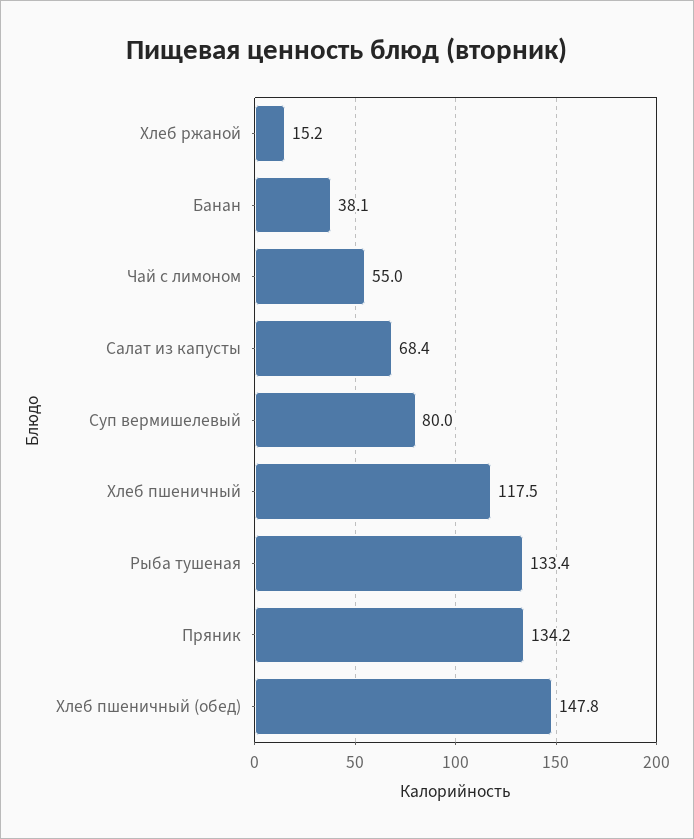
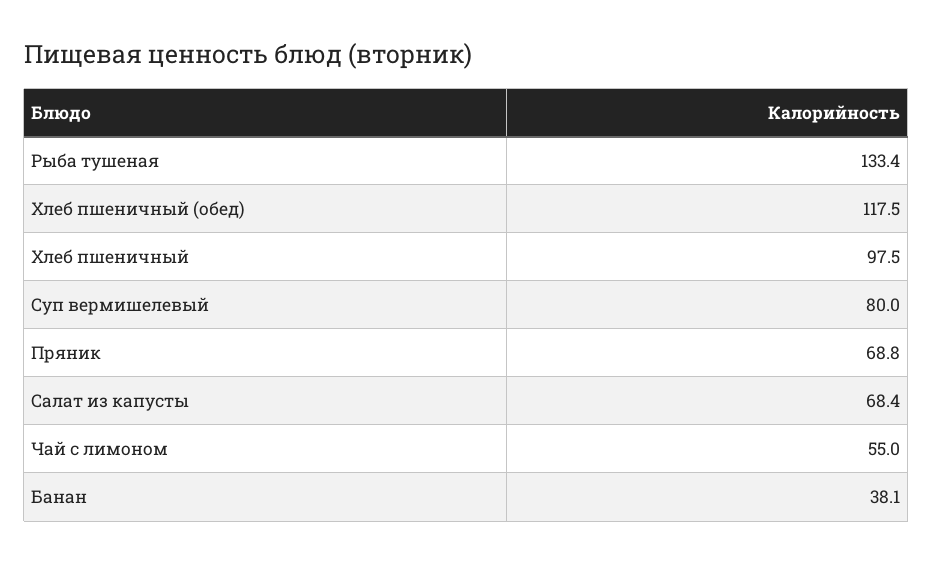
  {
-   "Хлеб ржаной": 15.2,
    "Банан": 38.1,
    "Чай с лимоном": 55,
    "Салат из капусты": 68.4,
    "Суп вермишелевый": 80,
-   "Хлеб пшеничный": 117.5,
+   "Хлеб пшеничный": 97.5,
    "Рыба тушеная": 133.4,
-   "Пряник": 134.2,
+   "Пряник": 68.8,
-   "Хлеб пшеничный (обед)": 147.8
+   "Хлеб пшеничный (обед)": 117.5
  }

